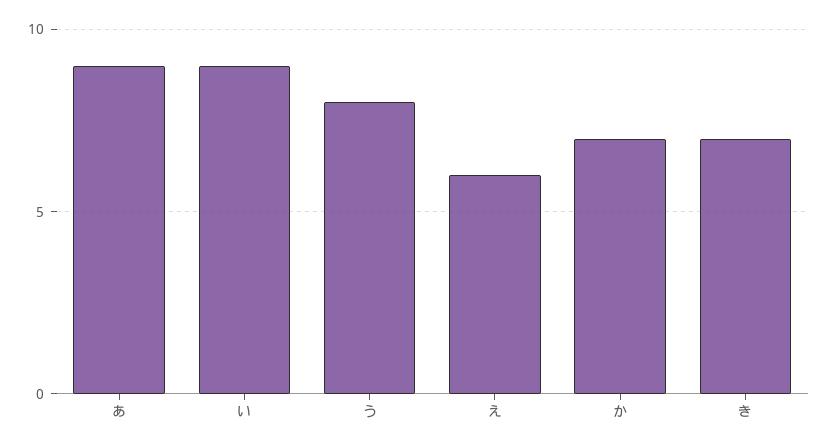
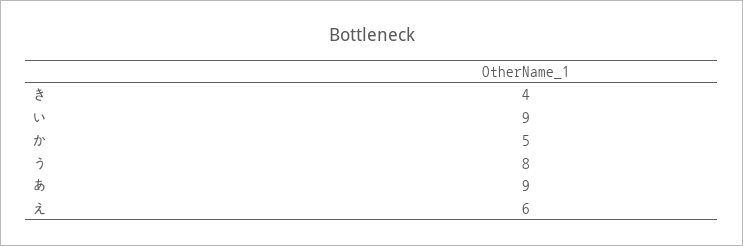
  {
    "あ": 9,
    "い": 9,
    "う": 8,
    "え": 6,
-   "か": 7,
+   "か": 5,
-   "き": 7
+   "き": 4
  }

